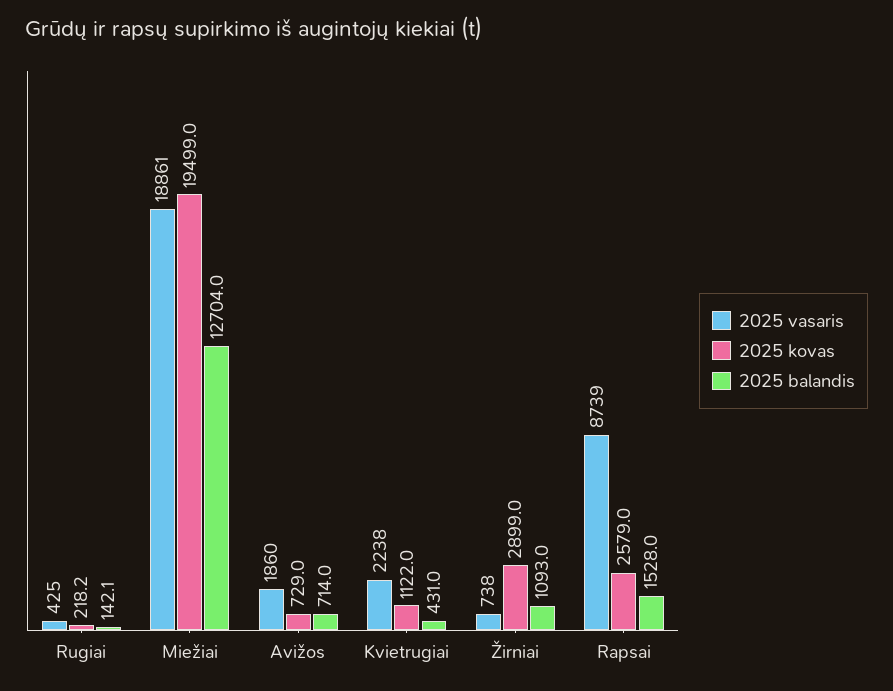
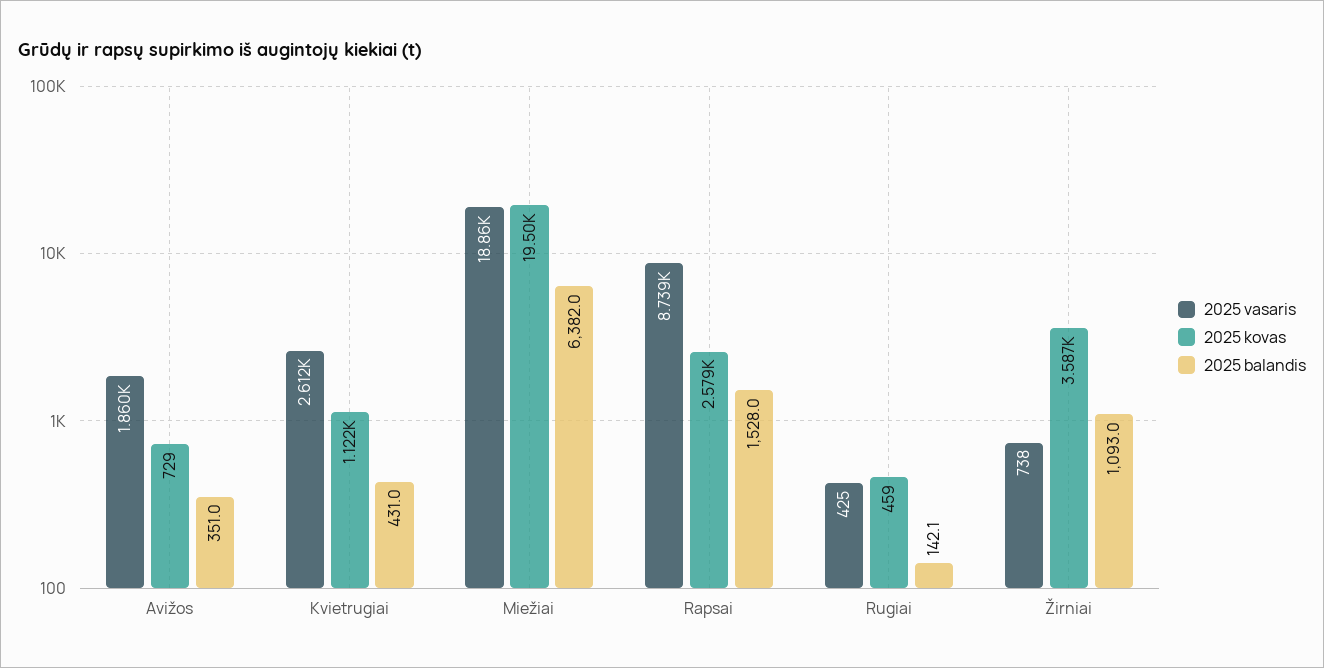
  {
    "2025 vasaris": {
      "Rugiai": 425,
      "Miežiai": 18861,
      "Avižos": 1860,
-     "Kvietrugiai": 2238,
+     "Kvietrugiai": 2612,
      "Žirniai": 738,
      "Rapsai": 8739
    },
    "2025 kovas": {
-     "Rugiai": 218.2,
+     "Rugiai": 459,
      "Miežiai": 19499,
      "Avižos": 729,
      "Kvietrugiai": 1122,
-     "Žirniai": 2899,
+     "Žirniai": 3587,
      "Rapsai": 2579
    },
    "2025 balandis": {
      "Rugiai": 142.1,
-     "Miežiai": 12704,
+     "Miežiai": 6382,
-     "Avižos": 714,
+     "Avižos": 351,
      "Kvietrugiai": 431,
      "Žirniai": 1093,
      "Rapsai": 1528
    }
  }

